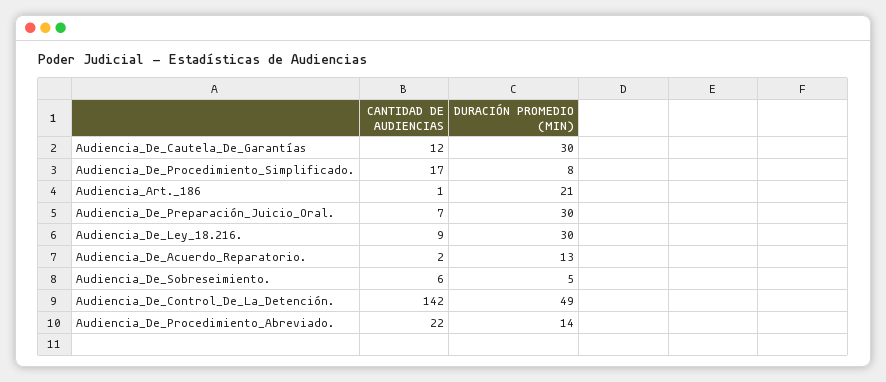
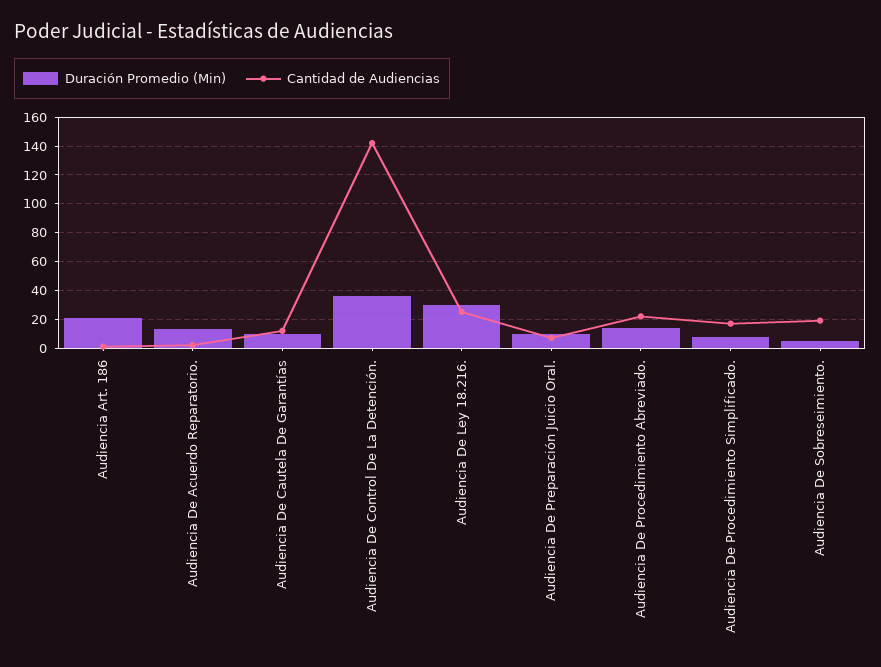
  {
    "CANTIDAD DE AUDIENCIAS": {
      "Audiencia_De_Cautela_De_Garantías": 12,
      "Audiencia_De_Procedimiento_Simplificado.": 17,
      "Audiencia_Art._186": 1,
      "Audiencia_De_Preparación_Juicio_Oral.": 7,
-     "Audiencia_De_Ley_18.216.": 9,
+     "Audiencia_De_Ley_18.216.": 25,
      "Audiencia_De_Acuerdo_Reparatorio.": 2,
-     "Audiencia_De_Sobreseimiento.": 6,
+     "Audiencia_De_Sobreseimiento.": 20,
      "Audiencia_De_Control_De_La_Detención.": 142,
      "Audiencia_De_Procedimiento_Abreviado.": 22
    },
    "DURACIÓN PROMEDIO (MIN)": {
-     "Audiencia_De_Cautela_De_Garantías": 30,
+     "Audiencia_De_Cautela_De_Garantías": 10,
      "Audiencia_De_Procedimiento_Simplificado.": 8,
      "Audiencia_Art._186": 21,
-     "Audiencia_De_Preparación_Juicio_Oral.": 30,
+     "Audiencia_De_Preparación_Juicio_Oral.": 10,
      "Audiencia_De_Ley_18.216.": 30,
      "Audiencia_De_Acuerdo_Reparatorio.": 13,
      "Audiencia_De_Sobreseimiento.": 5,
-     "Audiencia_De_Control_De_La_Detención.": 49,
+     "Audiencia_De_Control_De_La_Detención.": 35,
      "Audiencia_De_Procedimiento_Abreviado.": 14
    }
  }

